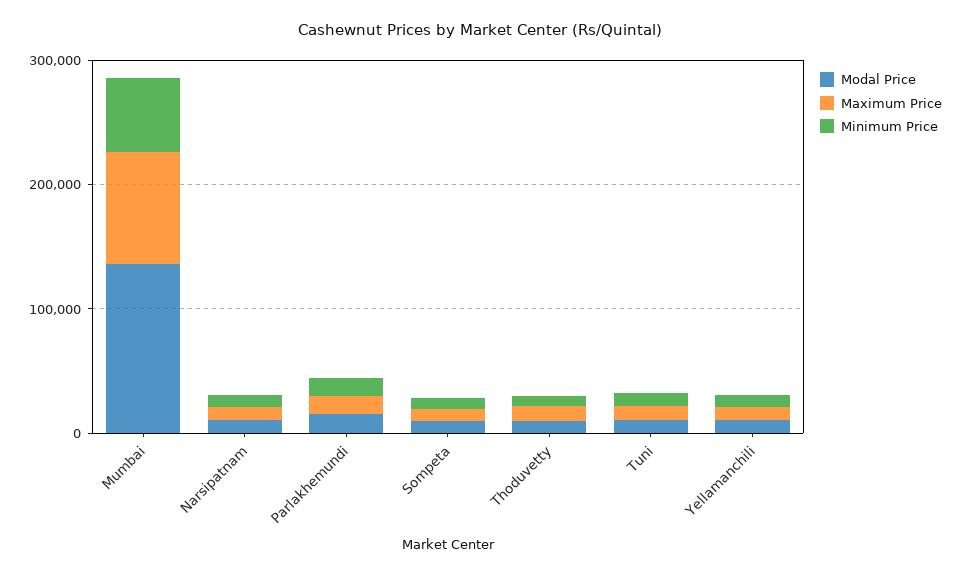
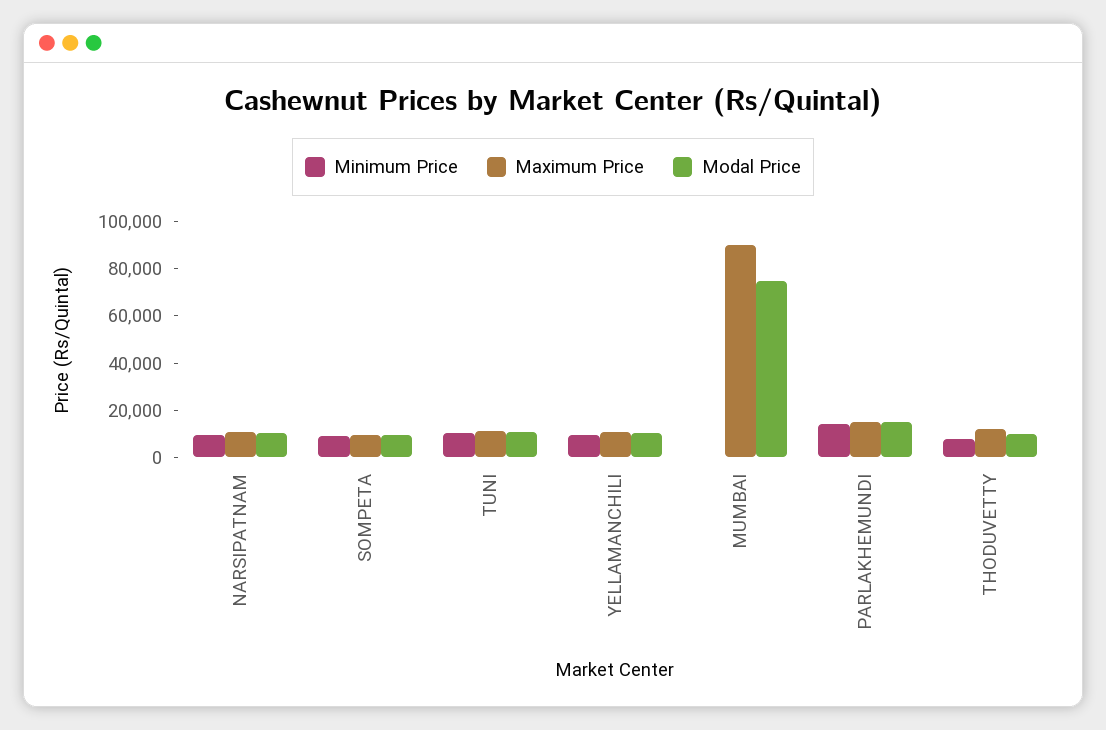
  {
    "Modal Price": {
-     "Mumbai": 140000,
+     "Mumbai": 75000,
      "Narsipatnam": 10000,
      "Parlakhemundi": 15000,
      "Sompeta": 10000,
      "Thoduvetty": 10000,
      "Tuni": 10000,
      "Yellamanchili": 10000
    },
    "Maximum Price": {
      "Mumbai": 90000,
      "Narsipatnam": 10000,
      "Parlakhemundi": 15000,
      "Sompeta": 10000,
      "Thoduvetty": 10000,
      "Tuni": 10000,
      "Yellamanchili": 10000
    },
    "Minimum Price": {
-     "Mumbai": 60000,
+     "Mumbai": 0,
      "Narsipatnam": 10000,
      "Parlakhemundi": 15000,
      "Sompeta": 10000,
      "Thoduvetty": 10000,
      "Tuni": 10000,
      "Yellamanchili": 10000
    }
  }

